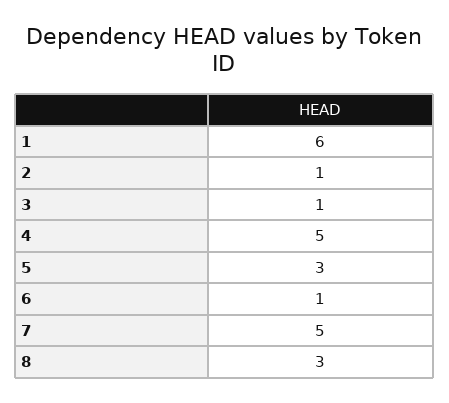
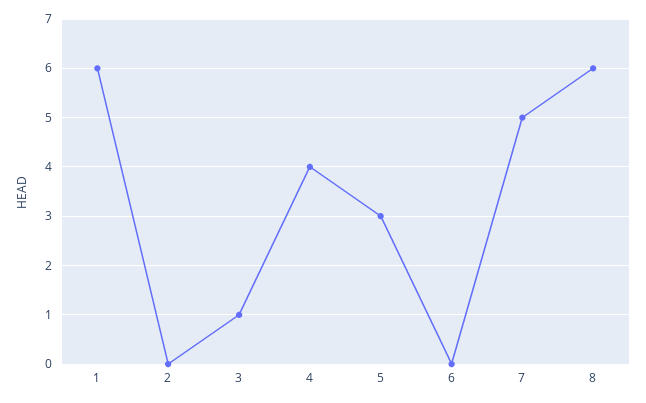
  {
    "1": 6,
-   "2": 1,
+   "2": 0,
    "3": 1,
-   "4": 5,
+   "4": 4,
    "5": 3,
-   "6": 1,
+   "6": 0,
    "7": 5,
-   "8": 3
+   "8": 6
  }

